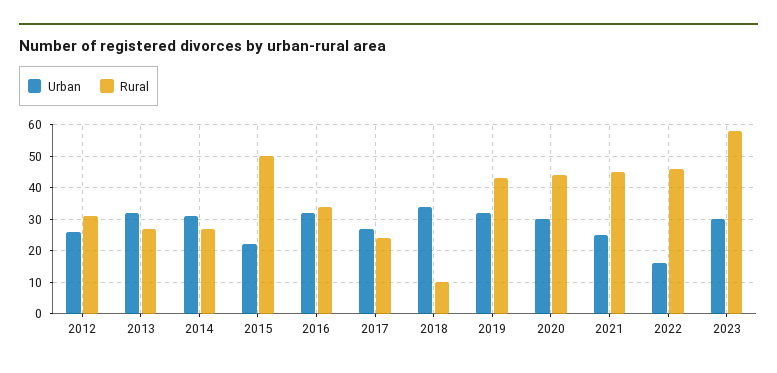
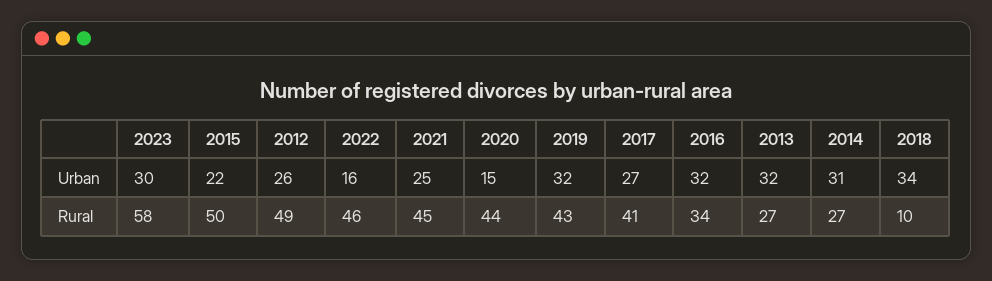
  {
    "Urban": {
      "2012": 26,
      "2013": 32,
      "2014": 31,
      "2015": 22,
      "2016": 32,
      "2017": 27,
      "2018": 34,
      "2019": 32,
-     "2020": 30,
+     "2020": 15,
      "2021": 25,
      "2022": 16,
      "2023": 30
    },
    "Rural": {
-     "2012": 30,
+     "2012": 49,
      "2013": 27,
      "2014": 27,
      "2015": 50,
      "2016": 34,
-     "2017": 25,
+     "2017": 41,
      "2018": 10,
      "2019": 43,
      "2020": 44,
      "2021": 45,
      "2022": 46,
      "2023": 58
    }
  }

